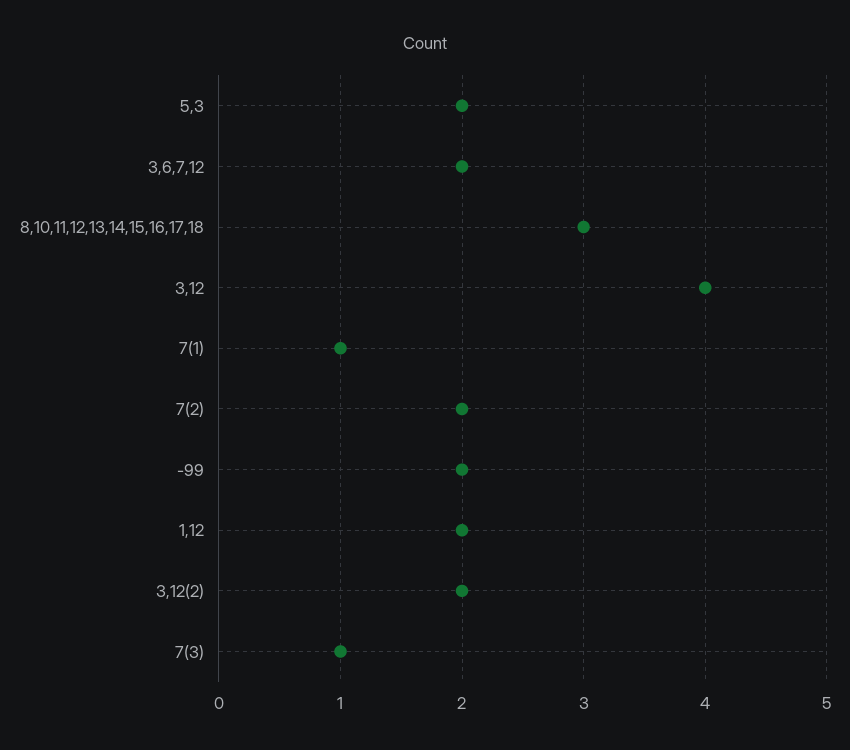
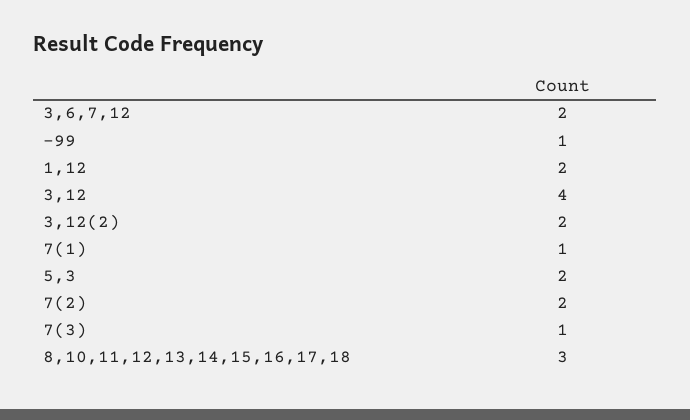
  {
    "5,3": 2,
    "3,6,7,12": 2,
    "8,10,11,12,13,14,15,16,17,18": 3,
    "3,12": 4,
    "7(1)": 1,
    "7(2)": 2,
-   "-99": 2,
+   "-99": 1,
    "1,12": 2,
    "3,12(2)": 2,
    "7(3)": 1
  }

